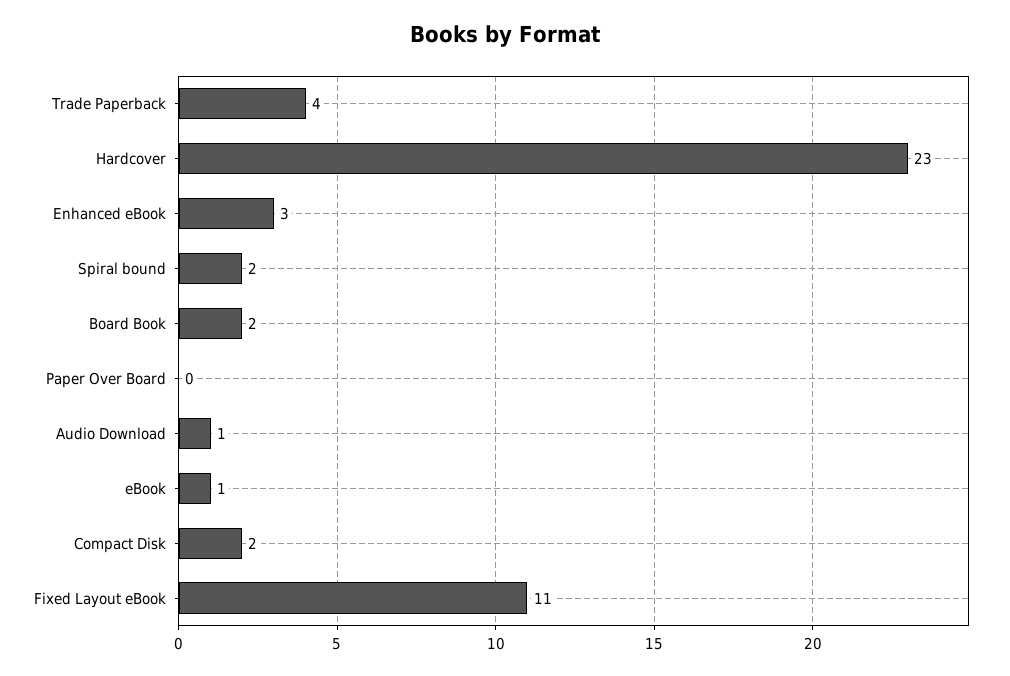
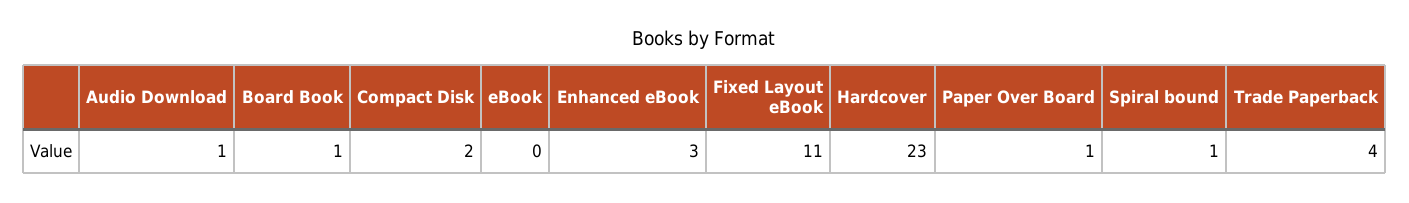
  {
    "Trade Paperback": 4,
    "Hardcover": 23,
    "Enhanced eBook": 3,
-   "Spiral bound": 2,
+   "Spiral bound": 1,
-   "Board Book": 2,
+   "Board Book": 1,
-   "Paper Over Board": 0,
+   "Paper Over Board": 1,
    "Audio Download": 1,
-   "eBook": 1,
+   "eBook": 0,
    "Compact Disk": 2,
    "Fixed Layout eBook": 11
  }

